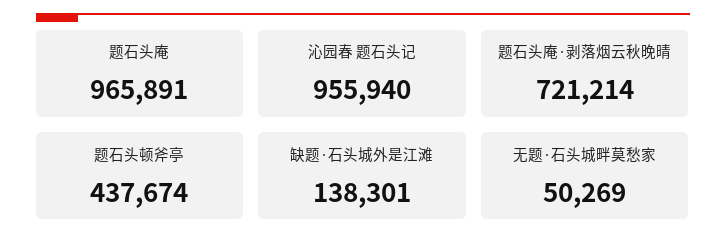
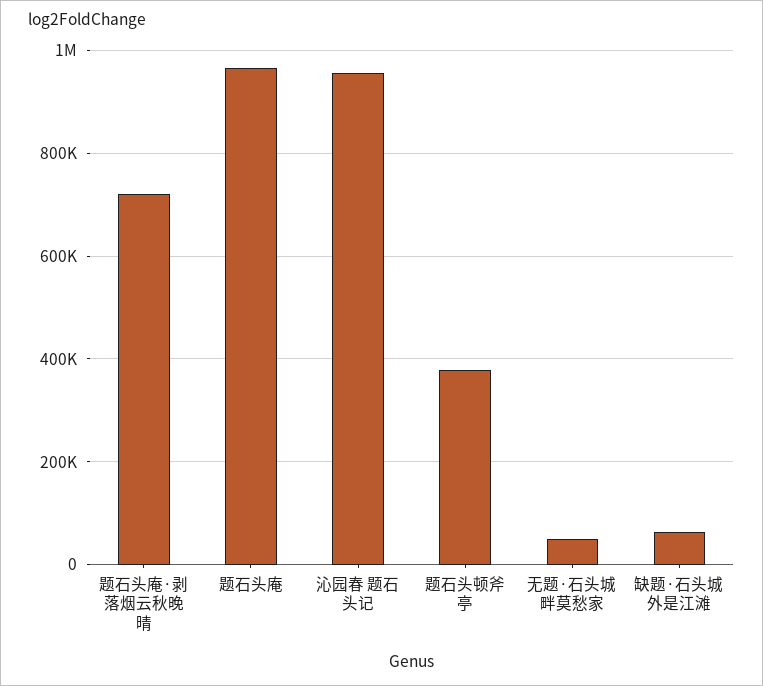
  {
    "题石头庵": 965891,
    "沁园春 题石头记": 955940,
    "题石头庵·剥落烟云秋晚晴": 721214,
-   "题石头顿斧亭": 437674,
+   "题石头顿斧亭": 380000,
-   "缺题·石头城外是江滩": 138301,
+   "缺题·石头城外是江滩": 60000,
    "无题·石头城畔莫愁家": 50269
  }

